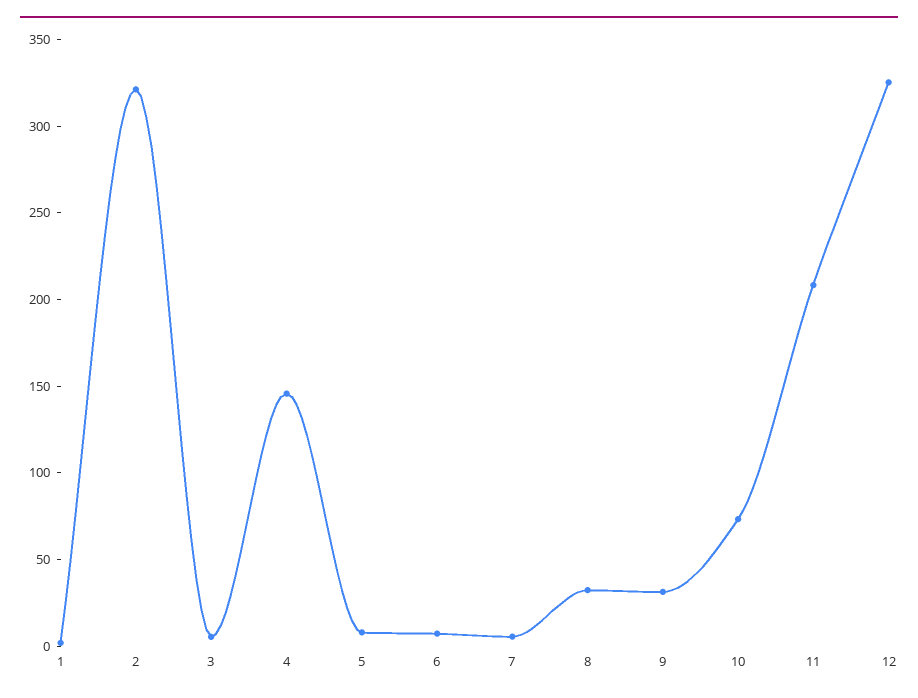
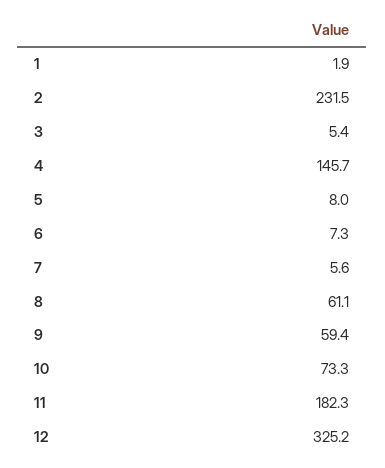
  {
    "1": 1.9,
-   "2": 320,
+   "2": 231.5,
    "3": 5.4,
    "4": 145.7,
    "5": 8,
    "6": 7.3,
    "7": 5.6,
-   "8": 30,
+   "8": 61.1,
-   "9": 30,
+   "9": 59.4,
    "10": 73.3,
-   "11": 210,
+   "11": 182.3,
    "12": 325.2
  }

